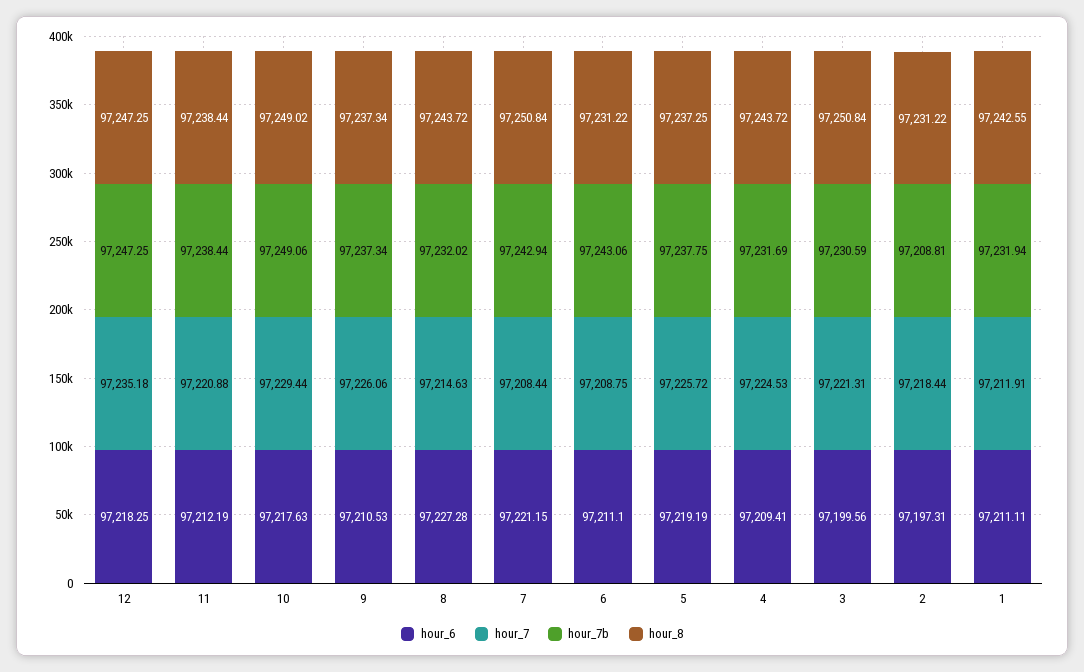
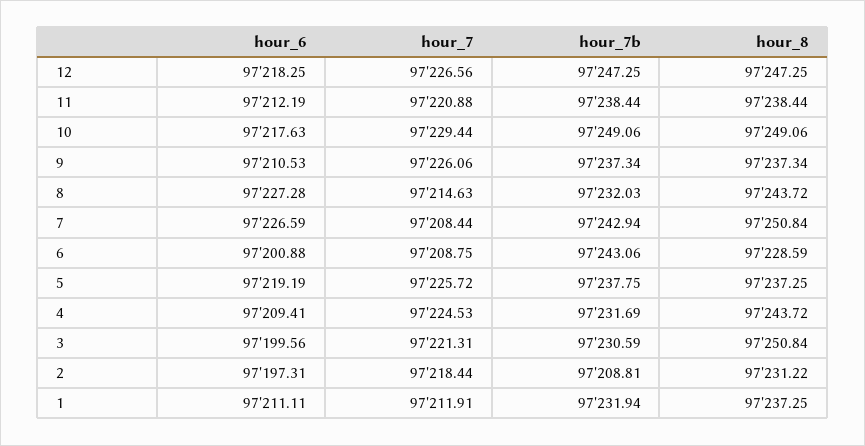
  {
    "hour_6": {
      "12": 97218.25,
      "11": 97212.19,
      "10": 97217.63,
      "9": 97210.53,
      "8": 97227.28,
-     "7": 97221.15,
+     "7": 97226.59,
-     "6": 97211.1,
+     "6": 97200.88,
      "5": 97219.19,
      "4": 97209.41,
      "3": 97199.56,
      "2": 97197.31,
      "1": 97211.11
    },
    "hour_7": {
-     "12": 97235.18,
+     "12": 97226.56,
      "11": 97220.88,
      "10": 97229.44,
      "9": 97226.06,
      "8": 97214.63,
      "7": 97208.44,
      "6": 97208.75,
      "5": 97225.72,
      "4": 97224.53,
      "3": 97221.31,
      "2": 97218.44,
      "1": 97211.91
    },
    "hour_7b": {
      "12": 97247.25,
      "11": 97238.44,
      "10": 97249.06,
      "9": 97237.34,
-     "8": 97232.02,
+     "8": 97232.03,
      "7": 97242.94,
      "6": 97243.06,
      "5": 97237.75,
      "4": 97231.69,
      "3": 97230.59,
      "2": 97208.81,
      "1": 97231.94
    },
    "hour_8": {
      "12": 97247.25,
      "11": 97238.44,
-     "10": 97249.02,
+     "10": 97249.06,
      "9": 97237.34,
      "8": 97243.72,
      "7": 97250.84,
-     "6": 97231.22,
+     "6": 97228.59,
      "5": 97237.25,
      "4": 97243.72,
      "3": 97250.84,
      "2": 97231.22,
-     "1": 97242.55
+     "1": 97237.25
    }
  }

